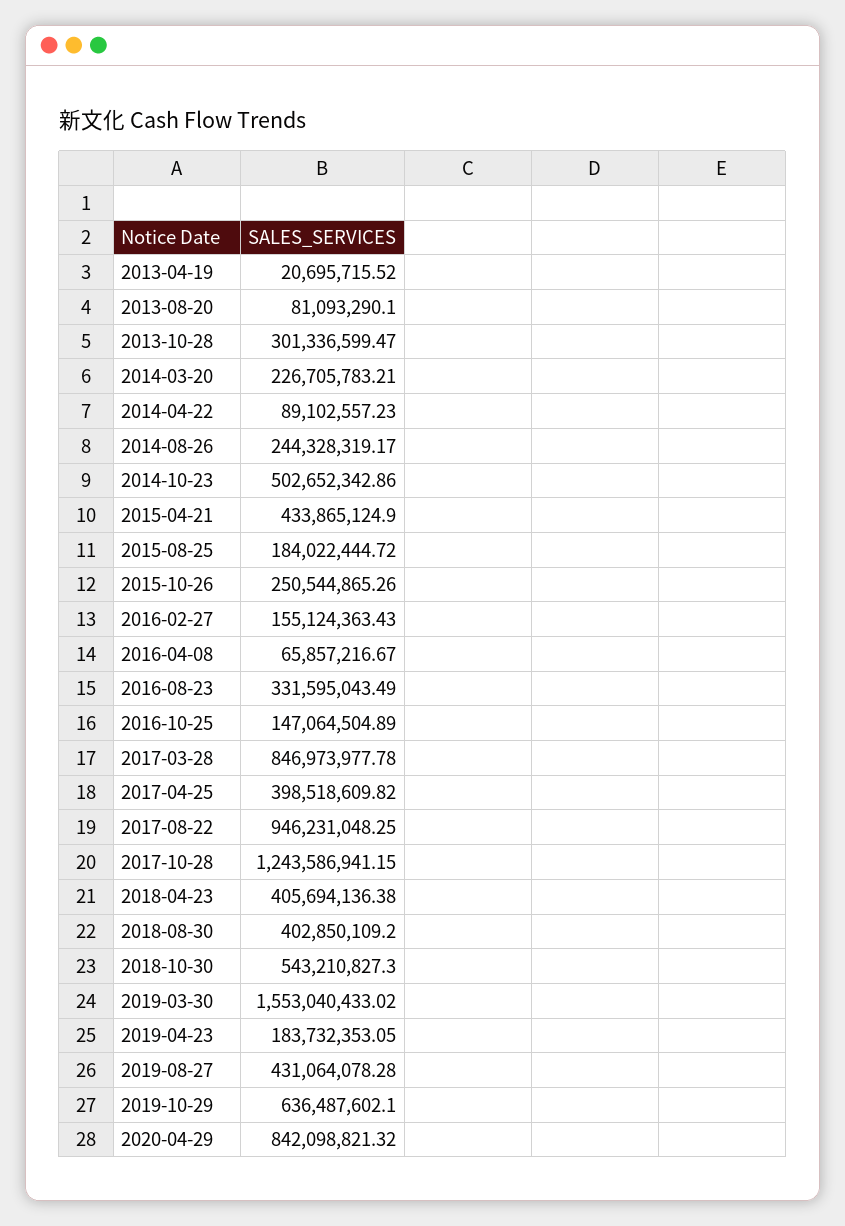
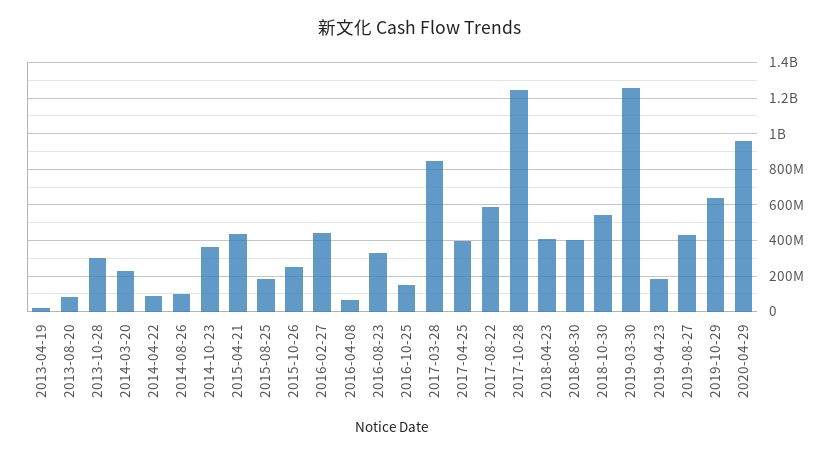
  {
    "2013-04-19": 20695715.52,
    "2013-08-20": 81093290.1,
    "2013-10-28": 301336599.47,
    "2014-03-20": 226705783.21,
    "2014-04-22": 89102557.23,
-   "2014-08-26": 244328319.17,
+   "2014-08-26": 100000000,
-   "2014-10-23": 502652342.86,
+   "2014-10-23": 350000000,
    "2015-04-21": 433865124.9,
    "2015-08-25": 184022444.72,
    "2015-10-26": 250544865.26,
-   "2016-02-27": 155124363.43,
+   "2016-02-27": 450000000,
    "2016-04-08": 65857216.67,
    "2016-08-23": 331595043.49,
    "2016-10-25": 147064504.89,
    "2017-03-28": 846973977.78,
    "2017-04-25": 398518609.82,
-   "2017-08-22": 946231048.25,
+   "2017-08-22": 600000000,
    "2017-10-28": 1243586941.15,
    "2018-04-23": 405694136.38,
    "2018-08-30": 402850109.2,
    "2018-10-30": 543210827.3,
-   "2019-03-30": 1553040433.02,
+   "2019-03-30": 1250000000,
    "2019-04-23": 183732353.05,
    "2019-08-27": 431064078.28,
    "2019-10-29": 636487602.1,
-   "2020-04-29": 842098821.32
+   "2020-04-29": 950000000
  }

